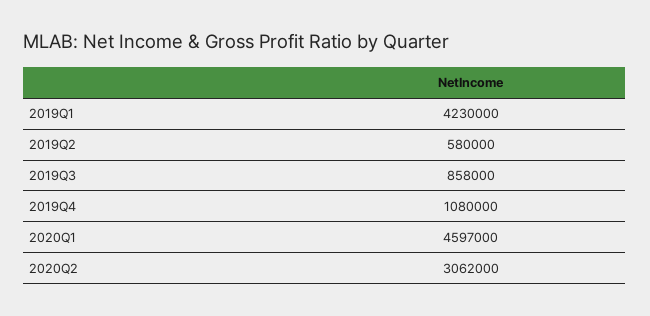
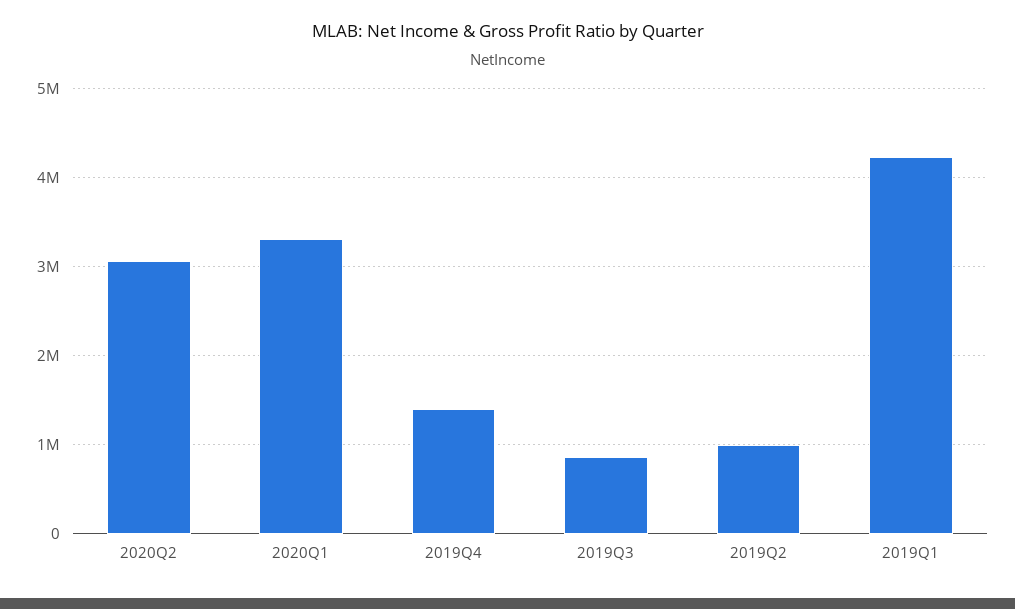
  {
    "2019Q1": 4230000,
-   "2019Q2": 580000,
+   "2019Q2": 1000000,
    "2019Q3": 858000,
-   "2019Q4": 1080000,
+   "2019Q4": 1400000,
-   "2020Q1": 4597000,
+   "2020Q1": 3300000,
    "2020Q2": 3062000
  }

